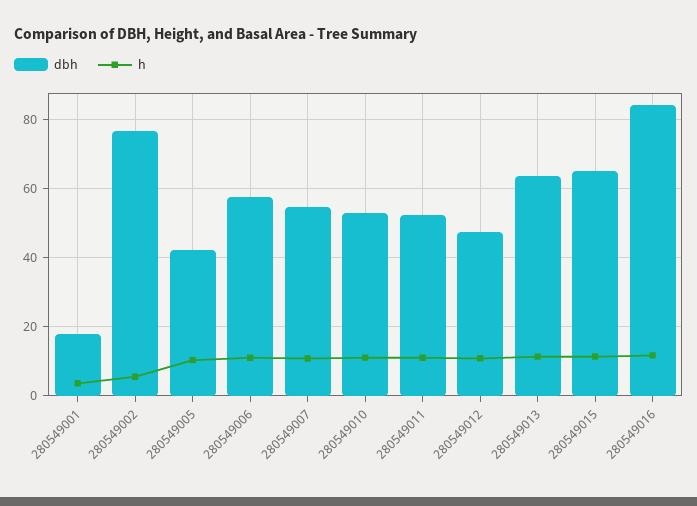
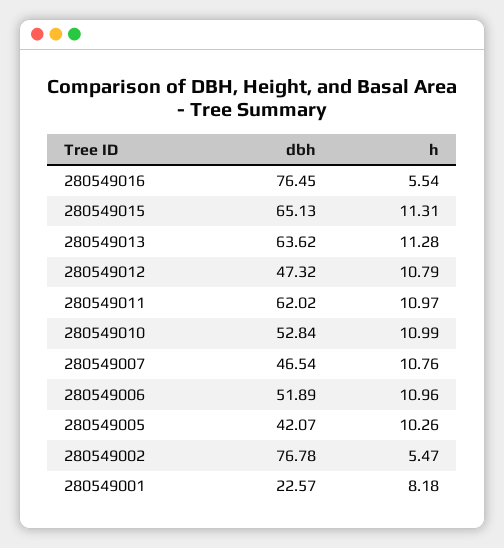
  {
    "dbh": {
-     "280549001": 18,
+     "280549001": 22.57,
      "280549002": 76.78,
      "280549005": 42.07,
-     "280549006": 58,
+     "280549006": 51.89,
-     "280549007": 54,
+     "280549007": 46.54,
      "280549010": 52.84,
-     "280549011": 52,
+     "280549011": 62.02,
      "280549012": 47.32,
      "280549013": 63.62,
      "280549015": 65.13,
-     "280549016": 84
+     "280549016": 76.45
    },
    "h": {
-     "280549001": 4,
+     "280549001": 8.18,
      "280549002": 5.47,
      "280549005": 10.26,
      "280549006": 10.96,
      "280549007": 10.76,
      "280549010": 10.99,
      "280549011": 10.97,
      "280549012": 10.79,
      "280549013": 11.28,
      "280549015": 11.31,
-     "280549016": 12
+     "280549016": 5.54
    }
  }

